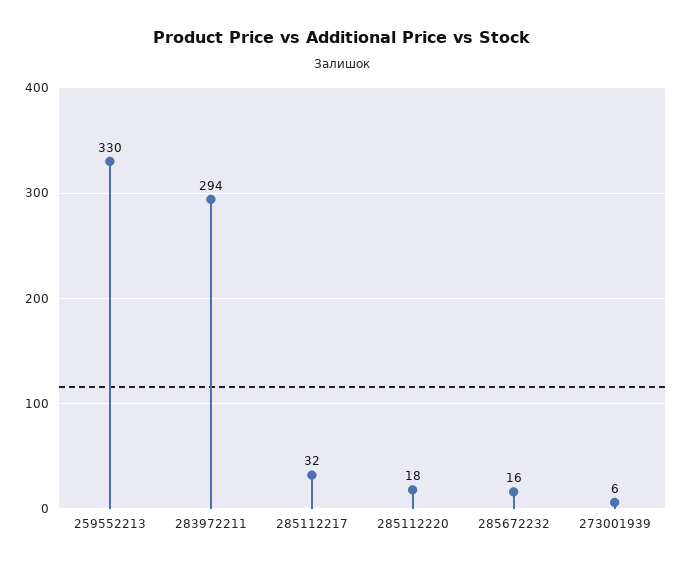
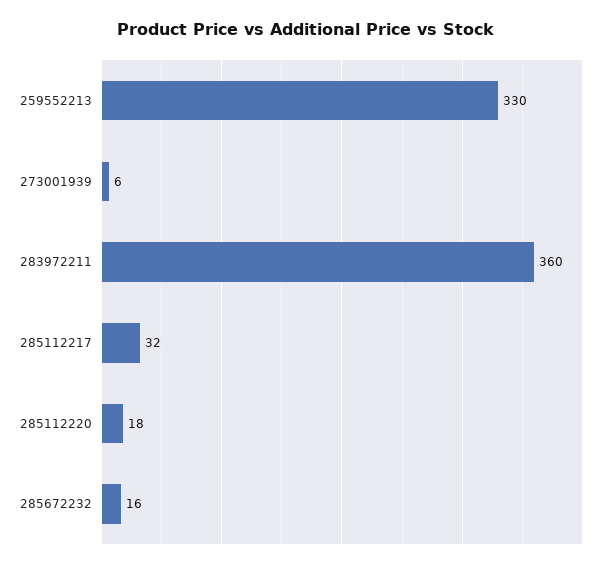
  {
    "259552213": 330,
-   "283972211": 294,
+   "283972211": 360,
    "285112217": 32,
    "285112220": 18,
    "285672232": 16,
    "273001939": 6
  }

